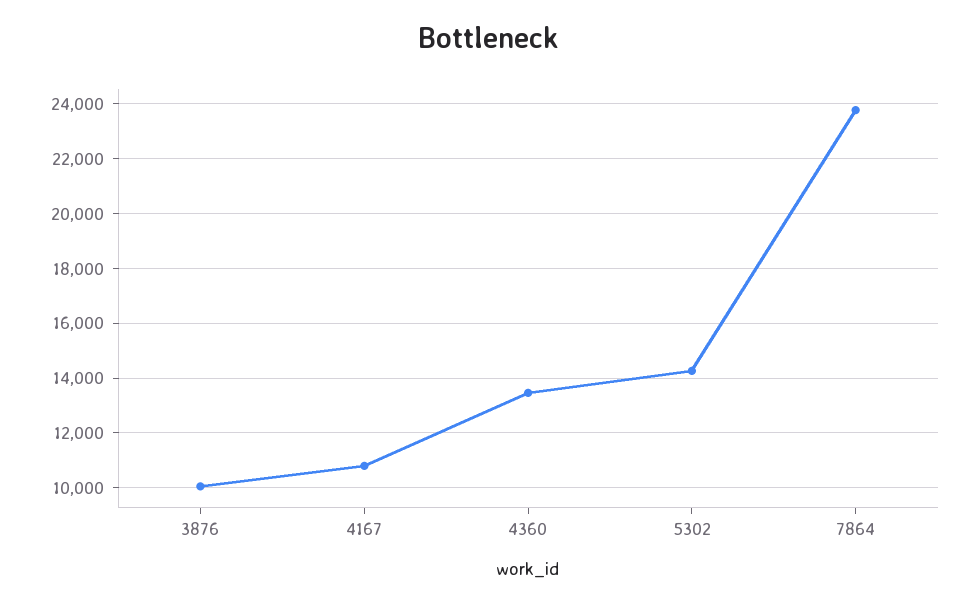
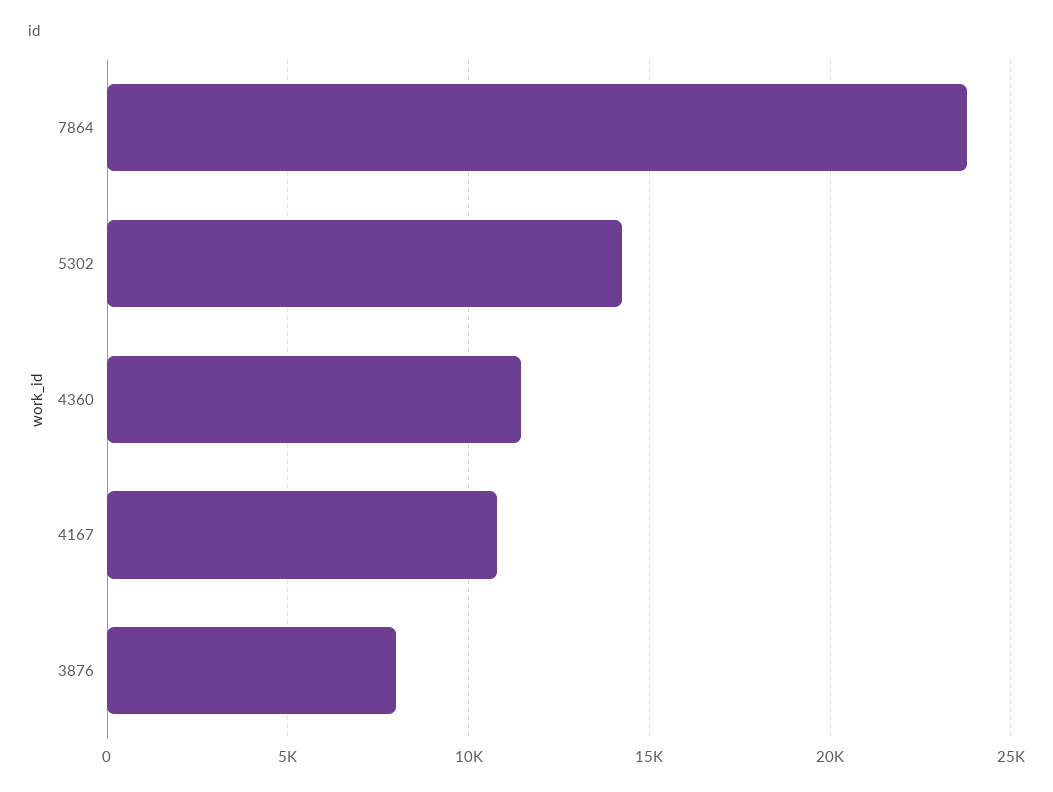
  {
-   "3876": 10000,
+   "3876": 8000,
    "4167": 10750,
-   "4360": 13500,
+   "4360": 11500,
    "5302": 14250,
    "7864": 23750
  }

